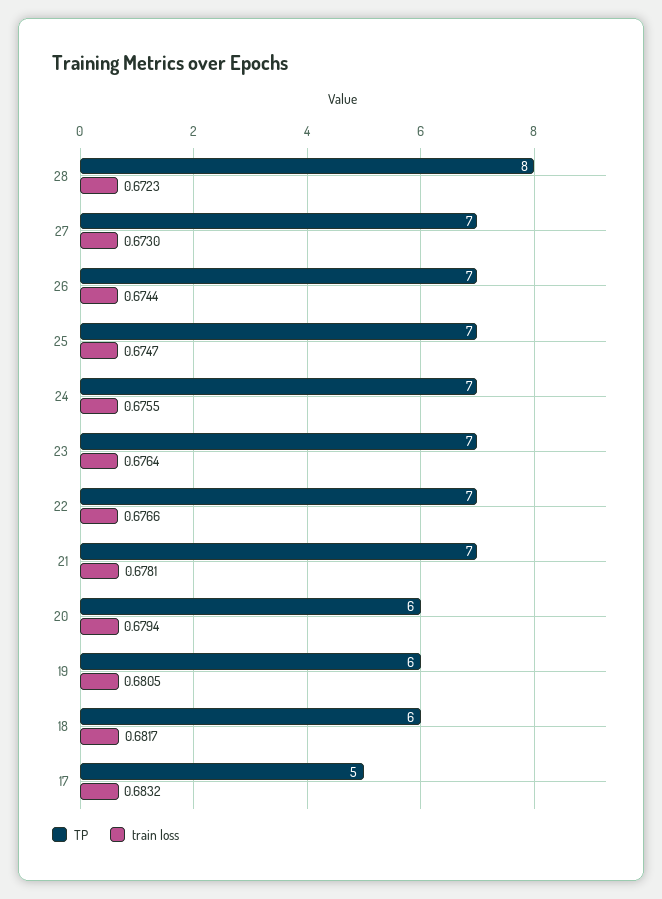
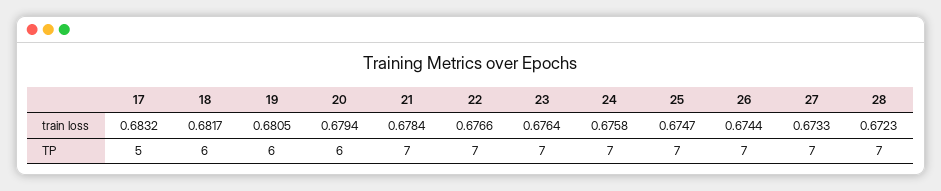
  {
    "TP": {
-     "28": 8,
+     "28": 7,
      "27": 7,
      "26": 7,
      "25": 7,
      "24": 7,
      "23": 7,
      "22": 7,
      "21": 7,
      "20": 6,
      "19": 6,
      "18": 6,
      "17": 5
    },
    "train loss": {
      "28": 0.6723,
-     "27": 0.673,
+     "27": 0.6733,
      "26": 0.6744,
      "25": 0.6747,
-     "24": 0.6755,
+     "24": 0.6758,
      "23": 0.6764,
      "22": 0.6766,
-     "21": 0.6781,
+     "21": 0.6784,
      "20": 0.6794,
      "19": 0.6805,
      "18": 0.6817,
      "17": 0.6832
    }
  }

